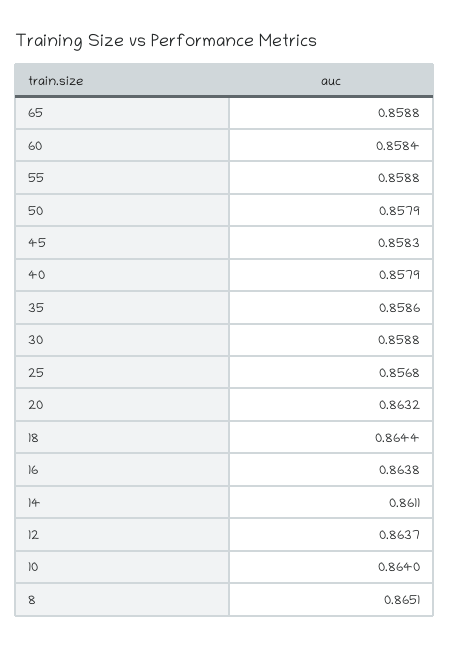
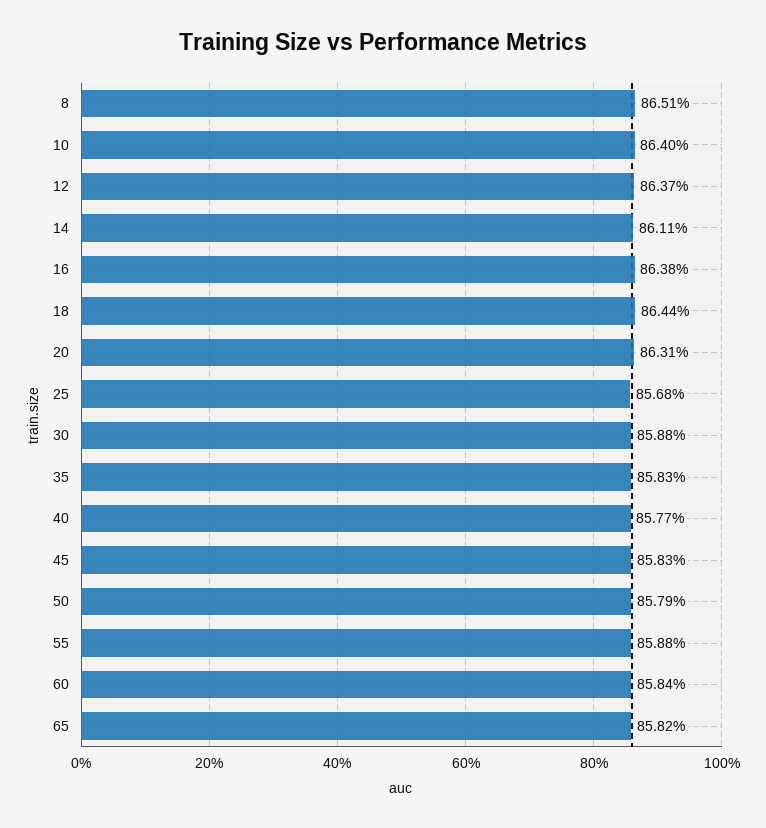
  {
-   "65": 0.8588,
+   "65": 0.8582,
    "60": 0.8584,
    "55": 0.8588,
    "50": 0.8579,
    "45": 0.8583,
-   "40": 0.8579,
+   "40": 0.8577,
-   "35": 0.8586,
+   "35": 0.8583,
    "30": 0.8588,
    "25": 0.8568,
-   "20": 0.8632,
+   "20": 0.8631,
    "18": 0.8644,
    "16": 0.8638,
    "14": 0.8611,
    "12": 0.8637,
    "10": 0.864,
    "8": 0.8651
  }

